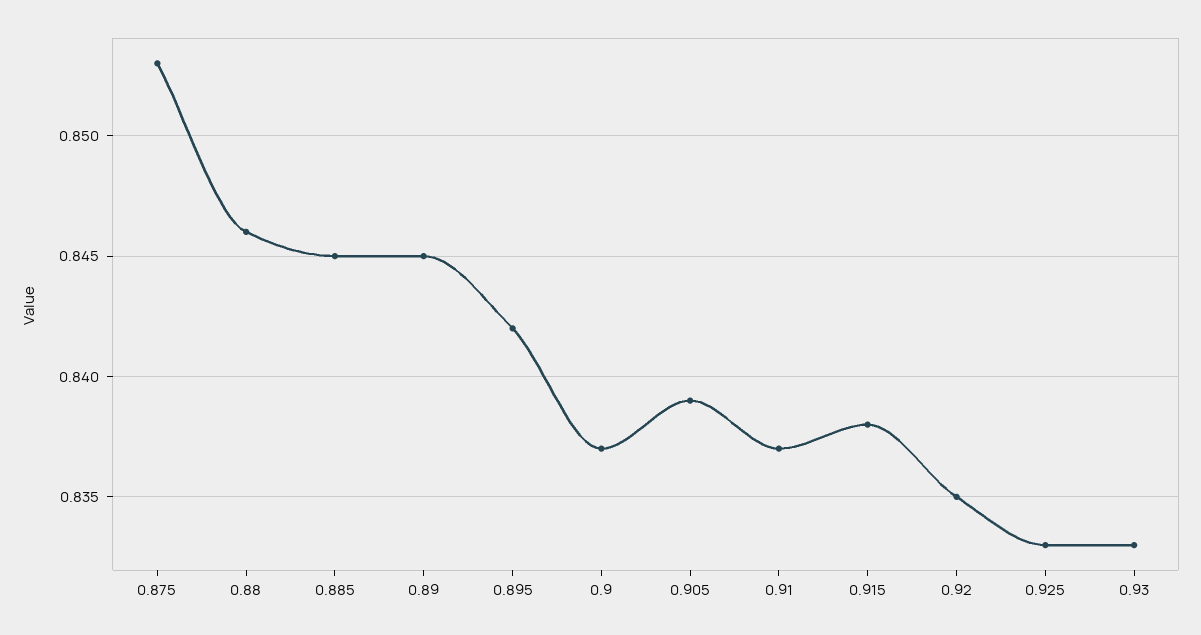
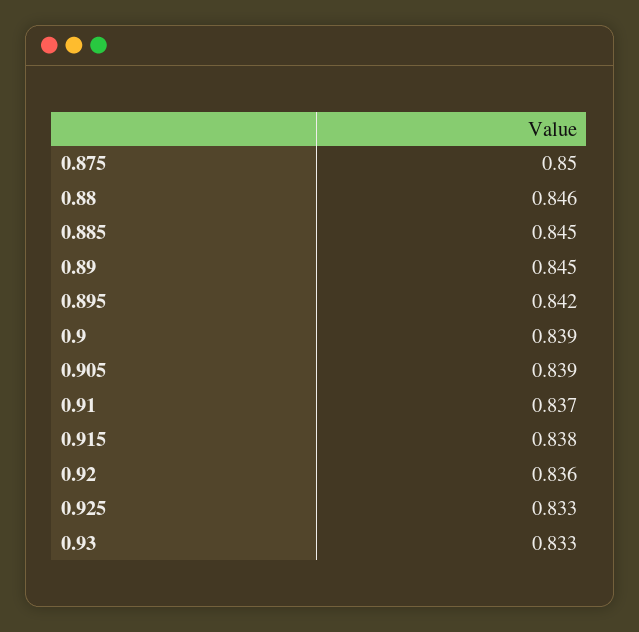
  {
-   "0.875": 0.853,
+   "0.875": 0.85,
    "0.88": 0.846,
    "0.885": 0.845,
    "0.89": 0.845,
    "0.895": 0.842,
-   "0.9": 0.837,
+   "0.9": 0.839,
    "0.905": 0.839,
    "0.91": 0.837,
    "0.915": 0.838,
-   "0.92": 0.835,
+   "0.92": 0.836,
    "0.925": 0.833,
    "0.93": 0.833
  }

